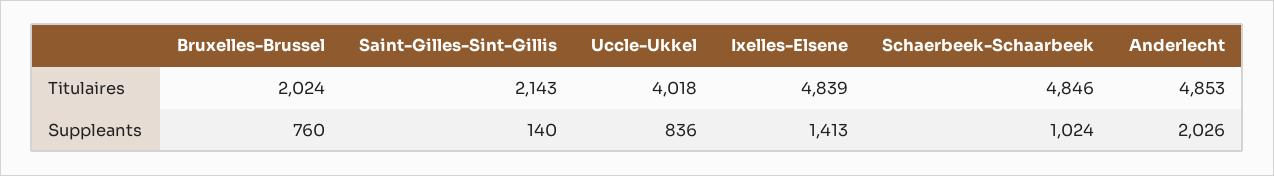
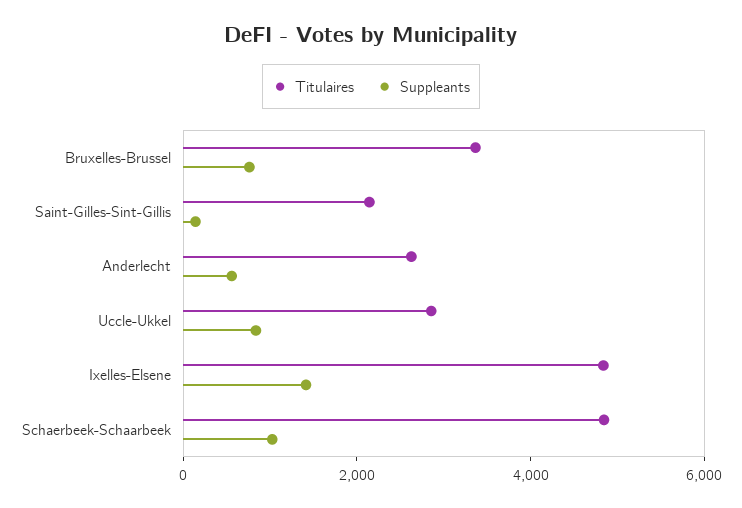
  {
    "Titulaires": {
-     "Bruxelles-Brussel": 2024,
+     "Bruxelles-Brussel": 3500,
      "Saint-Gilles-Sint-Gillis": 2143,
-     "Uccle-Ukkel": 4018,
+     "Uccle-Ukkel": 3000,
      "Ixelles-Elsene": 4839,
      "Schaerbeek-Schaarbeek": 4846,
-     "Anderlecht": 4853
+     "Anderlecht": 2500
    },
    "Suppleants": {
      "Bruxelles-Brussel": 760,
      "Saint-Gilles-Sint-Gillis": 140,
      "Uccle-Ukkel": 836,
      "Ixelles-Elsene": 1413,
      "Schaerbeek-Schaarbeek": 1024,
-     "Anderlecht": 2026
+     "Anderlecht": 500
    }
  }

